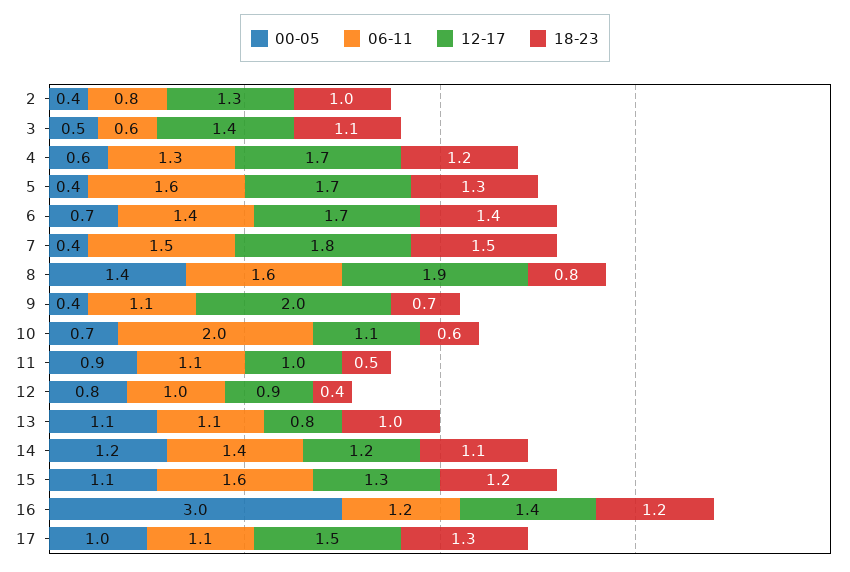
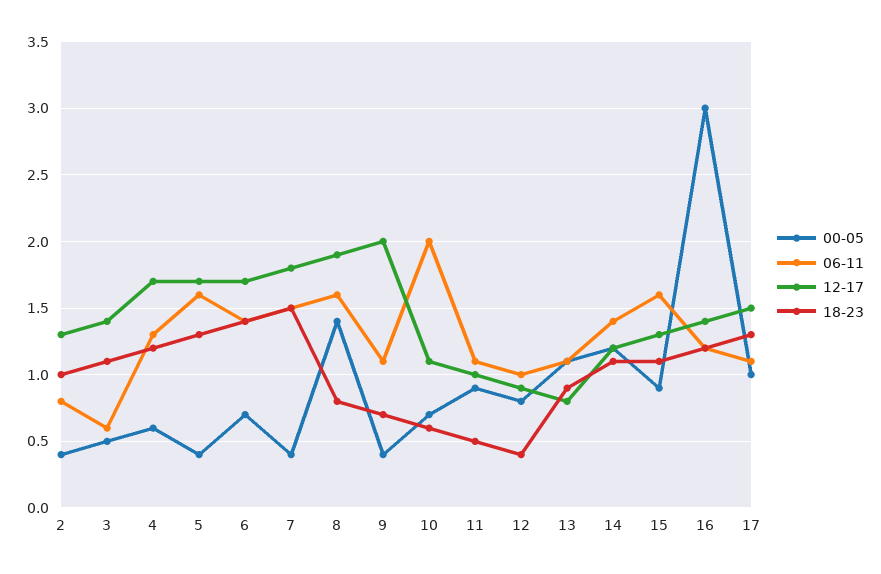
  {
    "00-05": {
      "2": 0.4,
      "3": 0.5,
      "4": 0.6,
      "5": 0.4,
      "6": 0.7,
      "7": 0.4,
      "8": 1.4,
      "9": 0.4,
      "10": 0.7,
      "11": 0.9,
      "12": 0.8,
      "13": 1.1,
      "14": 1.2,
-     "15": 1.1,
+     "15": 0.9,
      "16": 3,
      "17": 1
    },
    "06-11": {
      "2": 0.8,
      "3": 0.6,
      "4": 1.3,
      "5": 1.6,
      "6": 1.4,
      "7": 1.5,
      "8": 1.6,
      "9": 1.1,
      "10": 2,
      "11": 1.1,
      "12": 1,
      "13": 1.1,
      "14": 1.4,
      "15": 1.6,
      "16": 1.2,
      "17": 1.1
    },
    "12-17": {
      "2": 1.3,
      "3": 1.4,
      "4": 1.7,
      "5": 1.7,
      "6": 1.7,
      "7": 1.8,
      "8": 1.9,
      "9": 2,
      "10": 1.1,
      "11": 1,
      "12": 0.9,
      "13": 0.8,
      "14": 1.2,
      "15": 1.3,
      "16": 1.4,
      "17": 1.5
    },
    "18-23": {
      "2": 1,
      "3": 1.1,
      "4": 1.2,
      "5": 1.3,
      "6": 1.4,
      "7": 1.5,
      "8": 0.8,
      "9": 0.7,
      "10": 0.6,
      "11": 0.5,
      "12": 0.4,
-     "13": 1,
+     "13": 0.9,
      "14": 1.1,
-     "15": 1.2,
+     "15": 1.1,
      "16": 1.2,
      "17": 1.3
    }
  }

